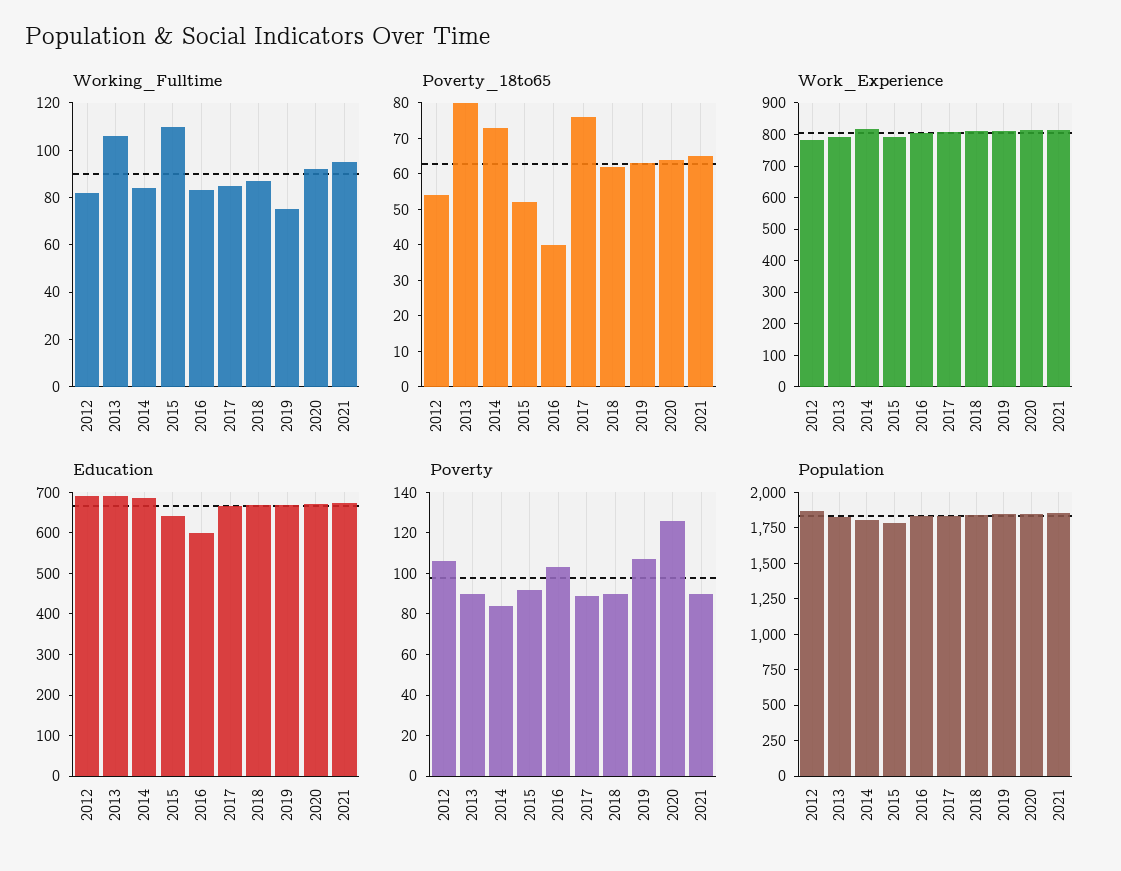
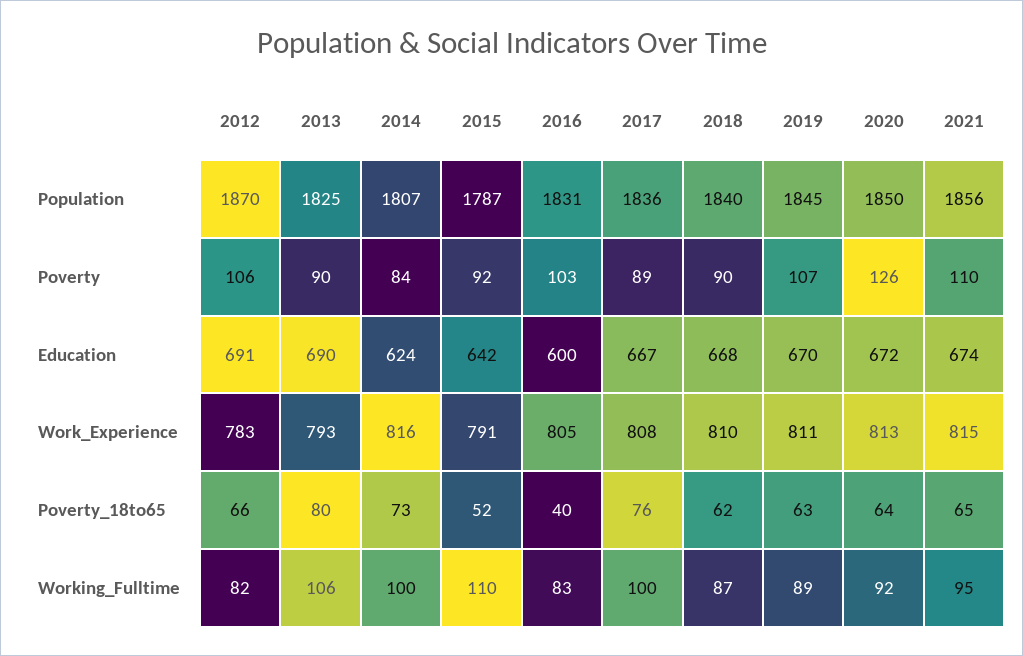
  {
    "Working_Fulltime": {
      "2012": 82,
      "2013": 106,
-     "2014": 85,
+     "2014": 100,
      "2015": 110,
      "2016": 83,
-     "2017": 85,
+     "2017": 100,
      "2018": 87,
-     "2019": 75,
+     "2019": 89,
      "2020": 92,
      "2021": 95
    },
    "Poverty_18to65": {
-     "2012": 55,
+     "2012": 66,
      "2013": 80,
      "2014": 73,
      "2015": 52,
      "2016": 40,
      "2017": 76,
      "2018": 62,
      "2019": 63,
      "2020": 64,
      "2021": 65
    },
    "Work_Experience": {
      "2012": 783,
      "2013": 793,
      "2014": 816,
      "2015": 791,
      "2016": 805,
      "2017": 808,
      "2018": 810,
      "2019": 811,
      "2020": 813,
      "2021": 815
    },
    "Education": {
      "2012": 691,
      "2013": 690,
-     "2014": 680,
+     "2014": 624,
      "2015": 642,
      "2016": 600,
      "2017": 667,
      "2018": 668,
      "2019": 670,
      "2020": 672,
      "2021": 674
    },
    "Poverty": {
      "2012": 106,
      "2013": 90,
      "2014": 84,
      "2015": 92,
      "2016": 103,
      "2017": 89,
      "2018": 90,
      "2019": 107,
      "2020": 126,
-     "2021": 90
+     "2021": 110
    },
    "Population": {
      "2012": 1870,
      "2013": 1825,
      "2014": 1807,
      "2015": 1787,
      "2016": 1831,
      "2017": 1836,
      "2018": 1840,
      "2019": 1845,
      "2020": 1850,
      "2021": 1856
    }
  }

